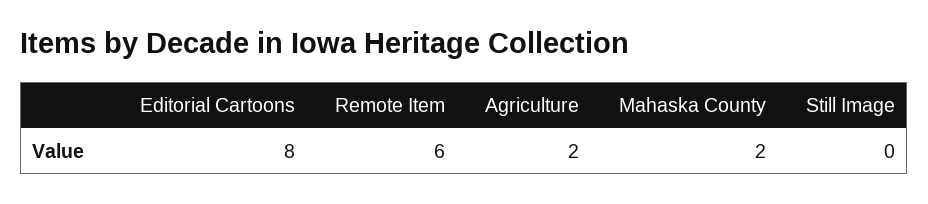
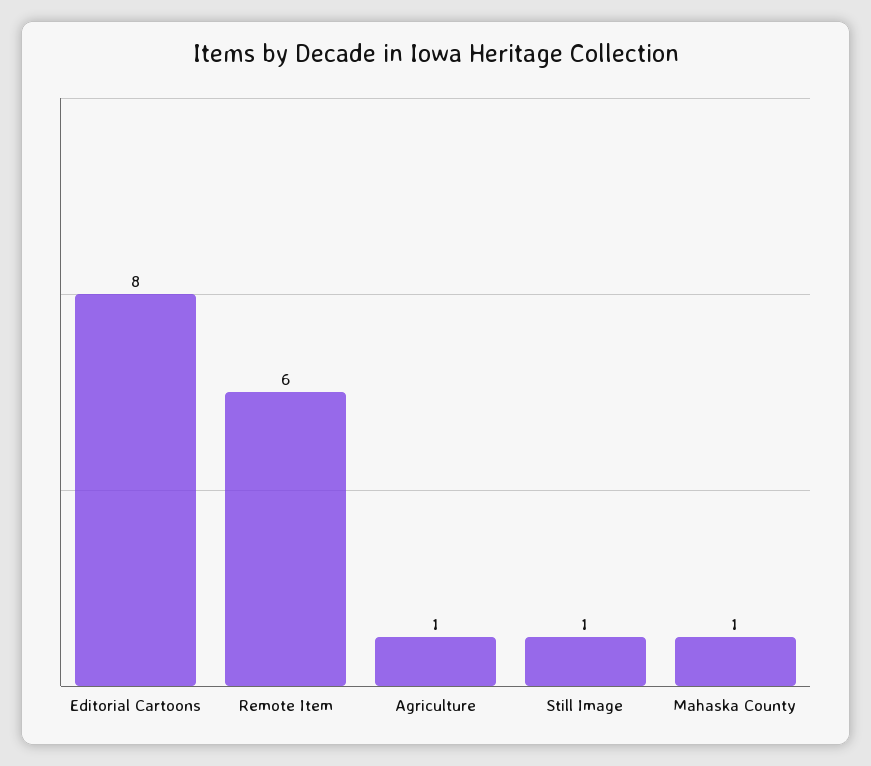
  {
    "Editorial Cartoons": 8,
    "Remote Item": 6,
-   "Agriculture": 2,
+   "Agriculture": 1,
-   "Mahaska County": 2,
+   "Mahaska County": 1,
-   "Still Image": 0
+   "Still Image": 1
  }

